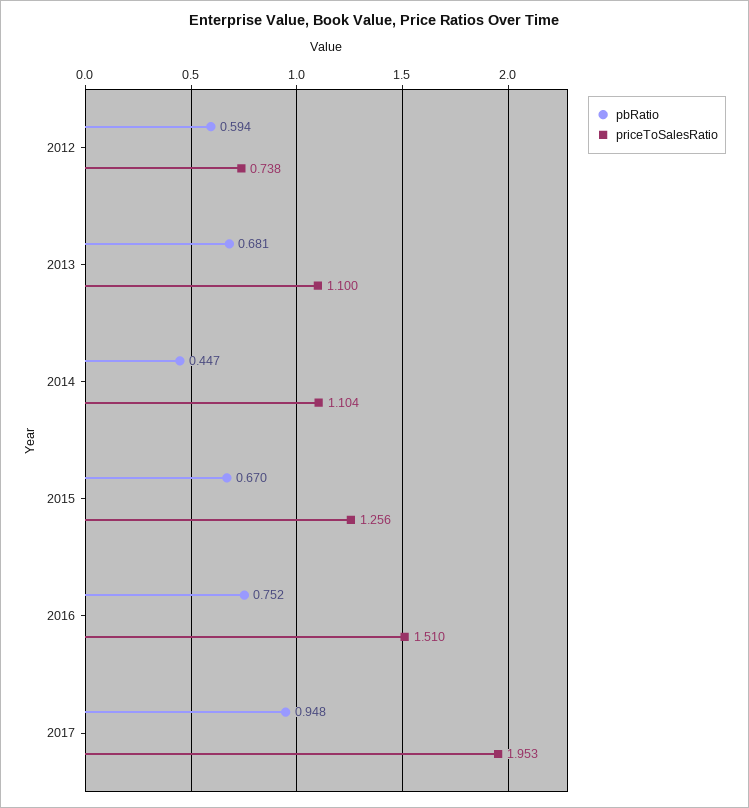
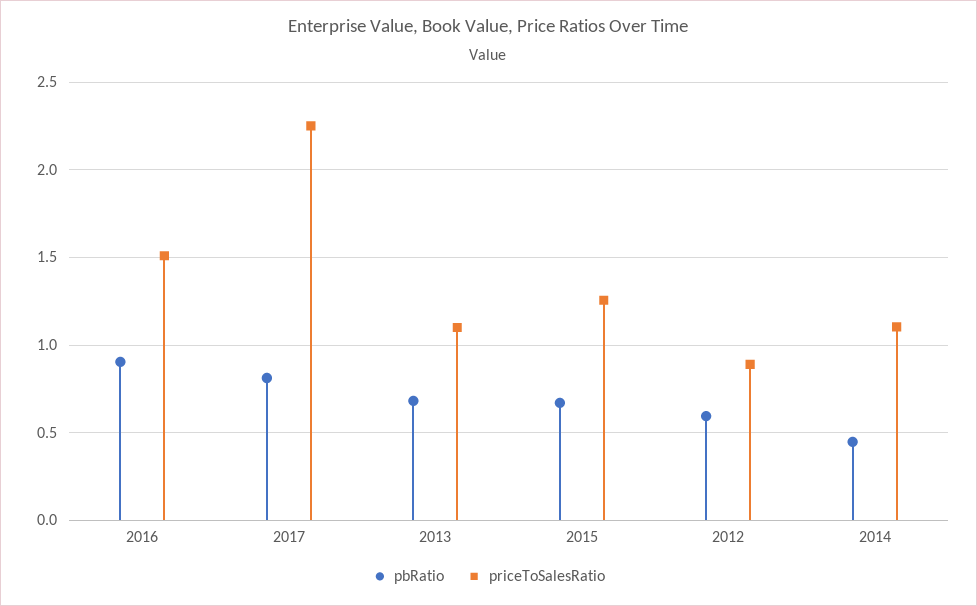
  {
    "pbRatio": {
      "2012": 0.594,
      "2013": 0.681,
      "2014": 0.447,
      "2015": 0.67,
-     "2016": 0.752,
+     "2016": 0.9,
-     "2017": 0.948
+     "2017": 0.8
    },
    "priceToSalesRatio": {
-     "2012": 0.738,
+     "2012": 0.9,
      "2013": 1.1,
      "2014": 1.104,
      "2015": 1.256,
      "2016": 1.51,
-     "2017": 1.953
+     "2017": 2.25
    }
  }

